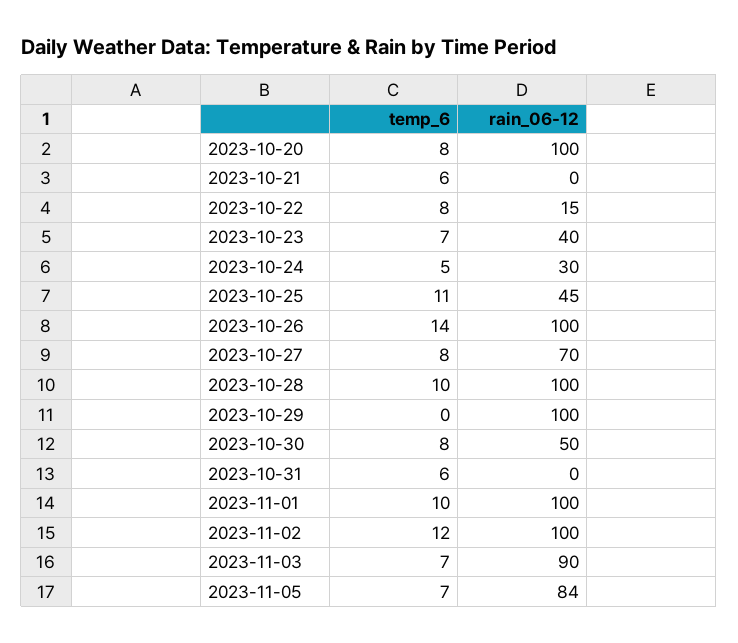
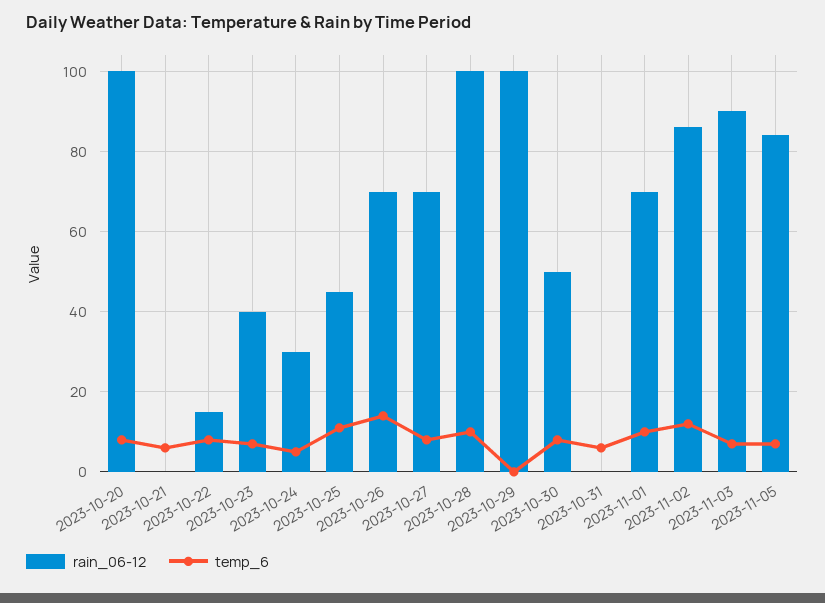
  {
    "temp_6": {
      "2023-10-20": 8,
      "2023-10-21": 6,
      "2023-10-22": 8,
      "2023-10-23": 7,
      "2023-10-24": 5,
      "2023-10-25": 11,
      "2023-10-26": 14,
      "2023-10-27": 8,
      "2023-10-28": 10,
      "2023-10-29": 0,
      "2023-10-30": 8,
      "2023-10-31": 6,
      "2023-11-01": 10,
      "2023-11-02": 12,
      "2023-11-03": 7,
      "2023-11-05": 7
    },
    "rain_06-12": {
      "2023-10-20": 100,
      "2023-10-21": 0,
      "2023-10-22": 15,
      "2023-10-23": 40,
      "2023-10-24": 30,
      "2023-10-25": 45,
-     "2023-10-26": 100,
+     "2023-10-26": 70,
      "2023-10-27": 70,
      "2023-10-28": 100,
      "2023-10-29": 100,
      "2023-10-30": 50,
      "2023-10-31": 0,
-     "2023-11-01": 100,
+     "2023-11-01": 70,
-     "2023-11-02": 100,
+     "2023-11-02": 85,
      "2023-11-03": 90,
      "2023-11-05": 84
    }
  }

